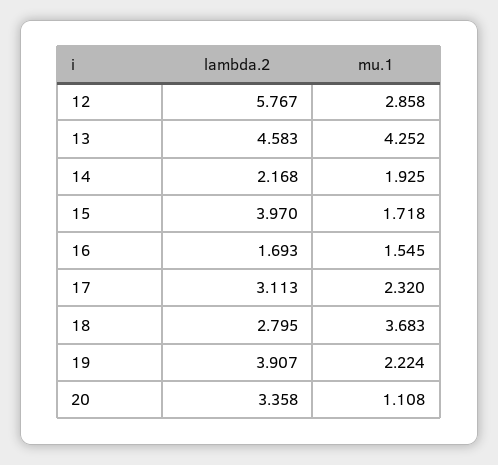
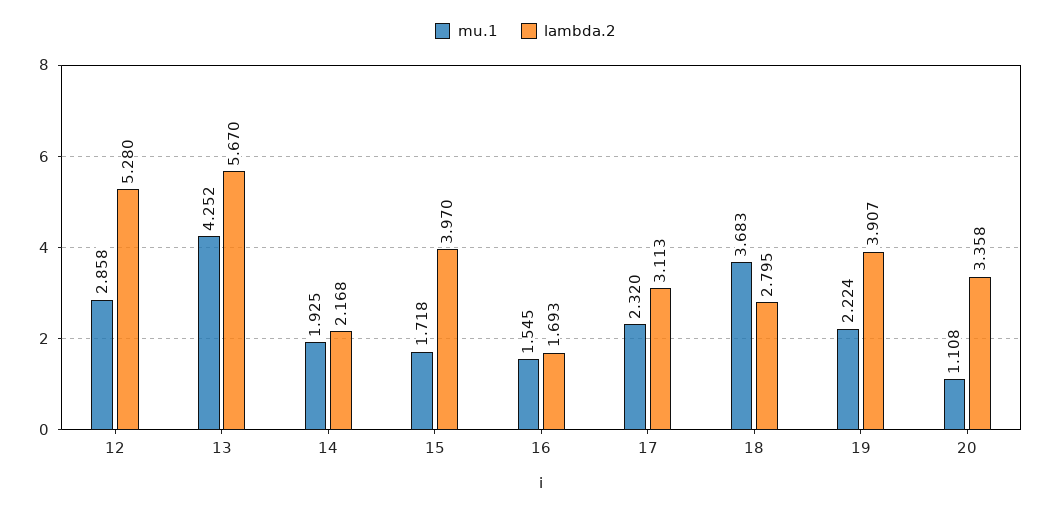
  {
    "lambda.2": {
-     "12": 5.767,
+     "12": 5.28,
-     "13": 4.583,
+     "13": 5.67,
      "14": 2.168,
      "15": 3.97,
      "16": 1.693,
      "17": 3.113,
      "18": 2.795,
      "19": 3.907,
      "20": 3.358
    },
    "mu.1": {
      "12": 2.858,
      "13": 4.252,
      "14": 1.925,
      "15": 1.718,
      "16": 1.545,
      "17": 2.32,
      "18": 3.683,
      "19": 2.224,
      "20": 1.108
    }
  }

